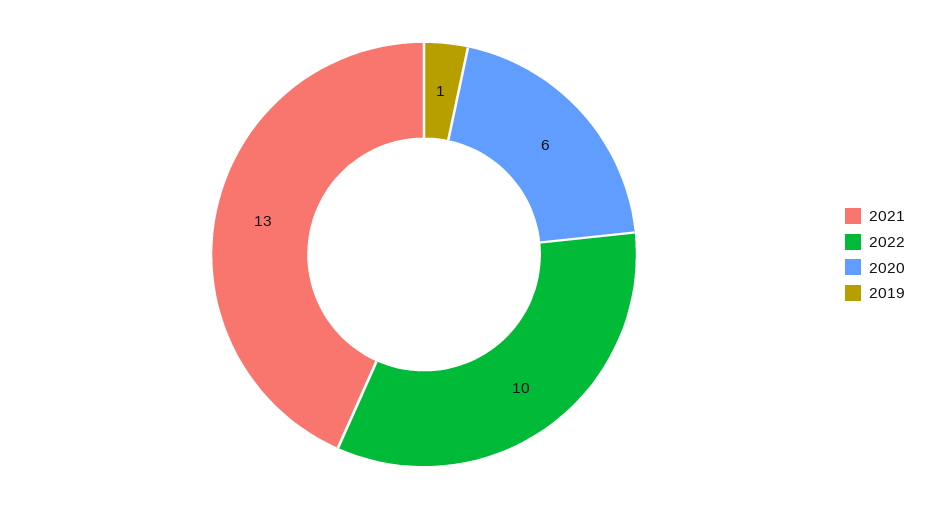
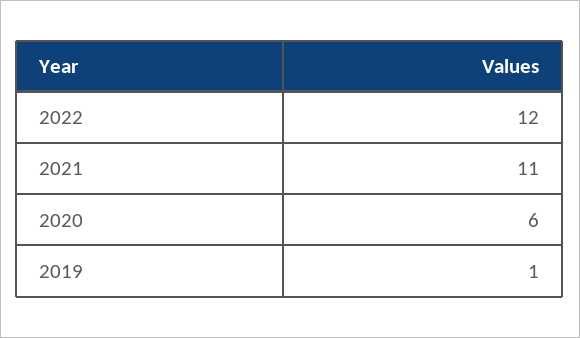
  {
-   "2021": 13,
+   "2021": 11,
-   "2022": 10,
+   "2022": 12,
    "2020": 6,
    "2019": 1
  }

